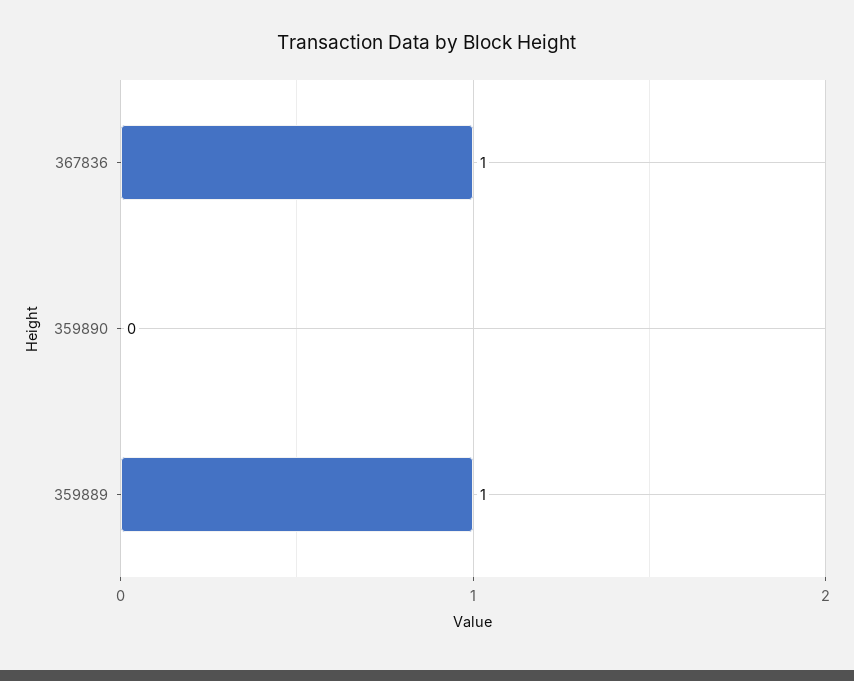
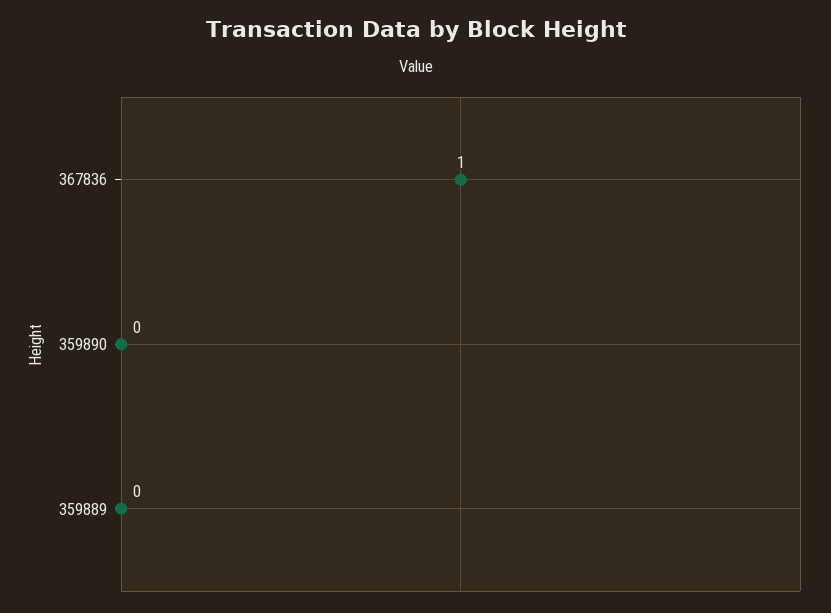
  {
    "367836": 1,
    "359890": 0,
-   "359889": 1
+   "359889": 0
  }

